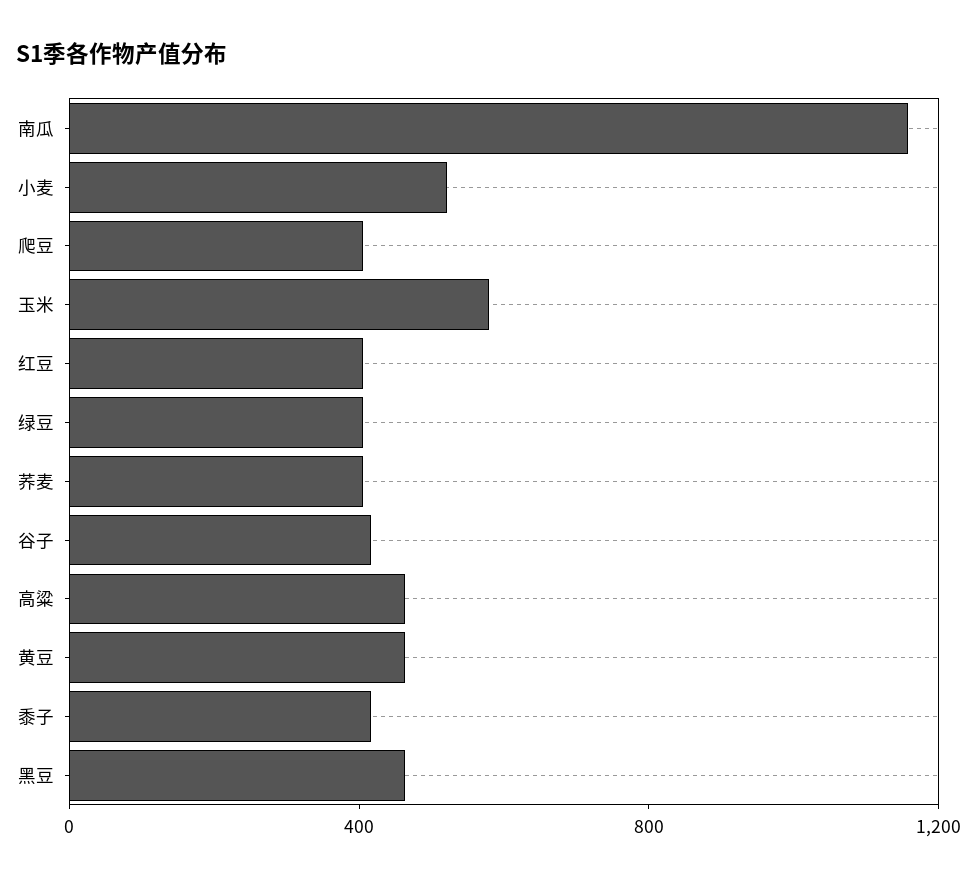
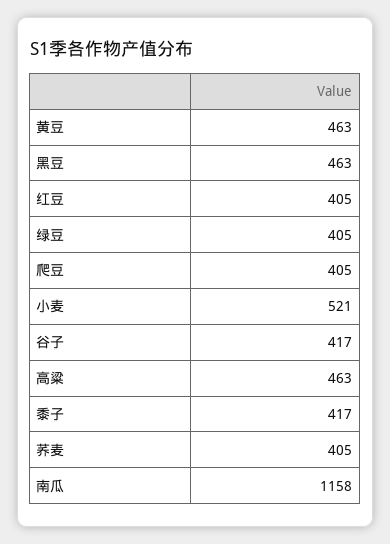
  {
    "南瓜": 1158,
    "小麦": 521,
    "爬豆": 405,
-   "玉米": 600,
    "红豆": 405,
    "绿豆": 405,
    "荞麦": 405,
    "谷子": 417,
    "高粱": 463,
    "黄豆": 463,
    "黍子": 417,
    "黑豆": 463
  }

